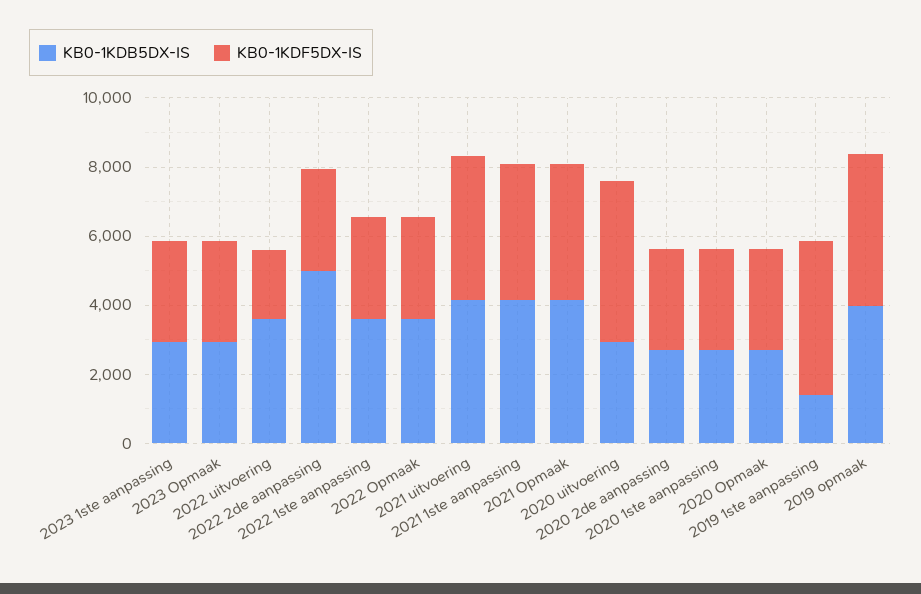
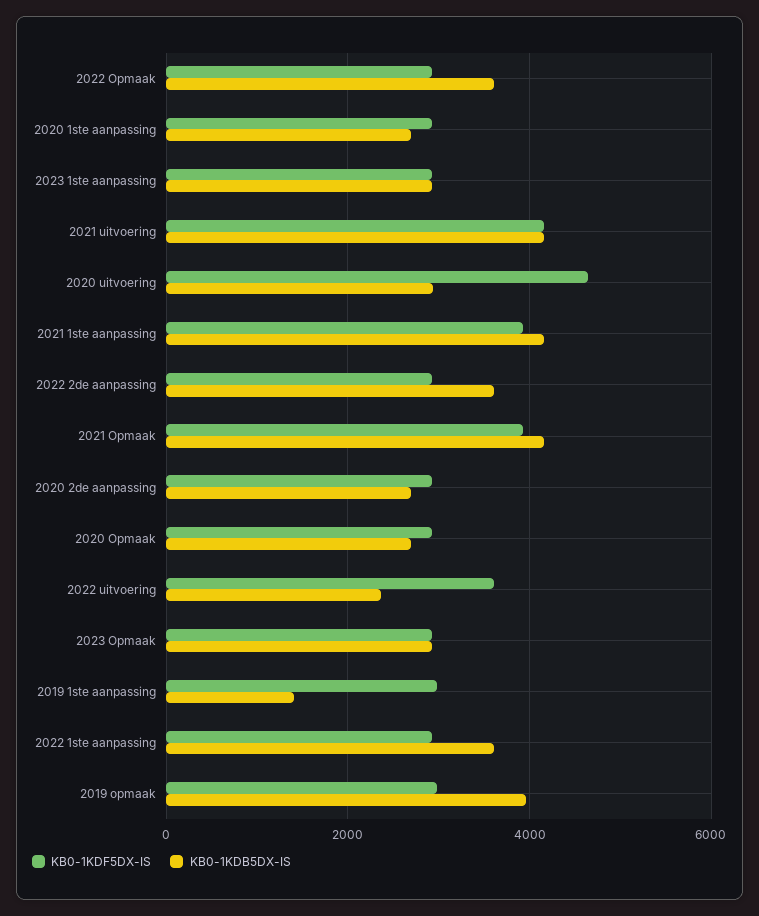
  {
    "KB0-1KDB5DX-IS": {
      "2023 1ste aanpassing": 3000,
      "2023 Opmaak": 3000,
-     "2022 uitvoering": 3500,
+     "2022 uitvoering": 2400,
-     "2022 2de aanpassing": 5000,
+     "2022 2de aanpassing": 3600,
      "2022 1ste aanpassing": 3600,
      "2022 Opmaak": 3600,
      "2021 uitvoering": 4200,
      "2021 1ste aanpassing": 4200,
      "2021 Opmaak": 4200,
      "2020 uitvoering": 3000,
      "2020 2de aanpassing": 2600,
      "2020 1ste aanpassing": 2600,
      "2020 Opmaak": 2600,
      "2019 1ste aanpassing": 1400,
      "2019 opmaak": 4000
    },
    "KB0-1KDF5DX-IS": {
      "2023 1ste aanpassing": 3000,
      "2023 Opmaak": 3000,
-     "2022 uitvoering": 2000,
+     "2022 uitvoering": 3600,
      "2022 2de aanpassing": 3000,
      "2022 1ste aanpassing": 3000,
      "2022 Opmaak": 3000,
      "2021 uitvoering": 4200,
      "2021 1ste aanpassing": 4000,
      "2021 Opmaak": 4000,
      "2020 uitvoering": 4600,
      "2020 2de aanpassing": 3000,
      "2020 1ste aanpassing": 3000,
      "2020 Opmaak": 3000,
-     "2019 1ste aanpassing": 4500,
+     "2019 1ste aanpassing": 3000,
-     "2019 opmaak": 4500
+     "2019 opmaak": 3000
    }
  }

